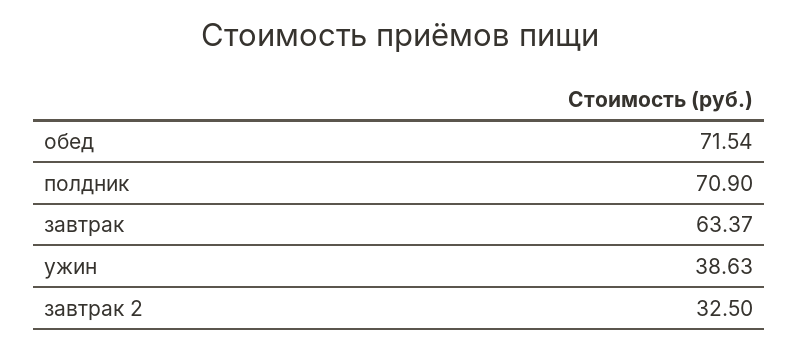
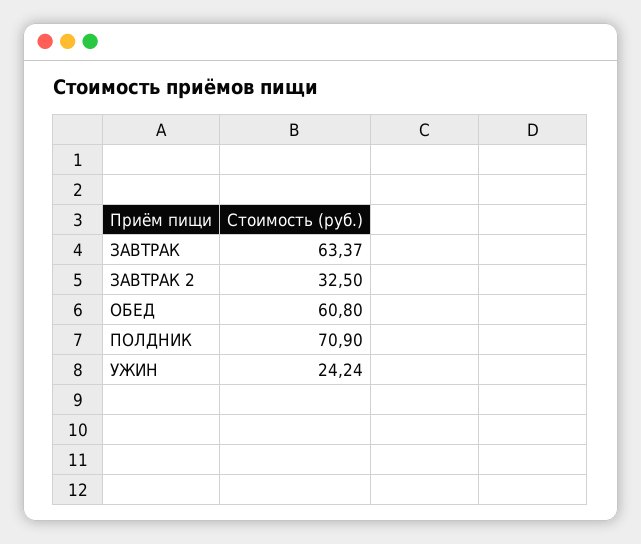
  {
-   "обед": 71.54,
+   "обед": 60.8,
    "полдник": 70.9,
    "завтрак": 63.37,
-   "ужин": 38.63,
+   "ужин": 24.24,
    "завтрак 2": 32.5
  }

